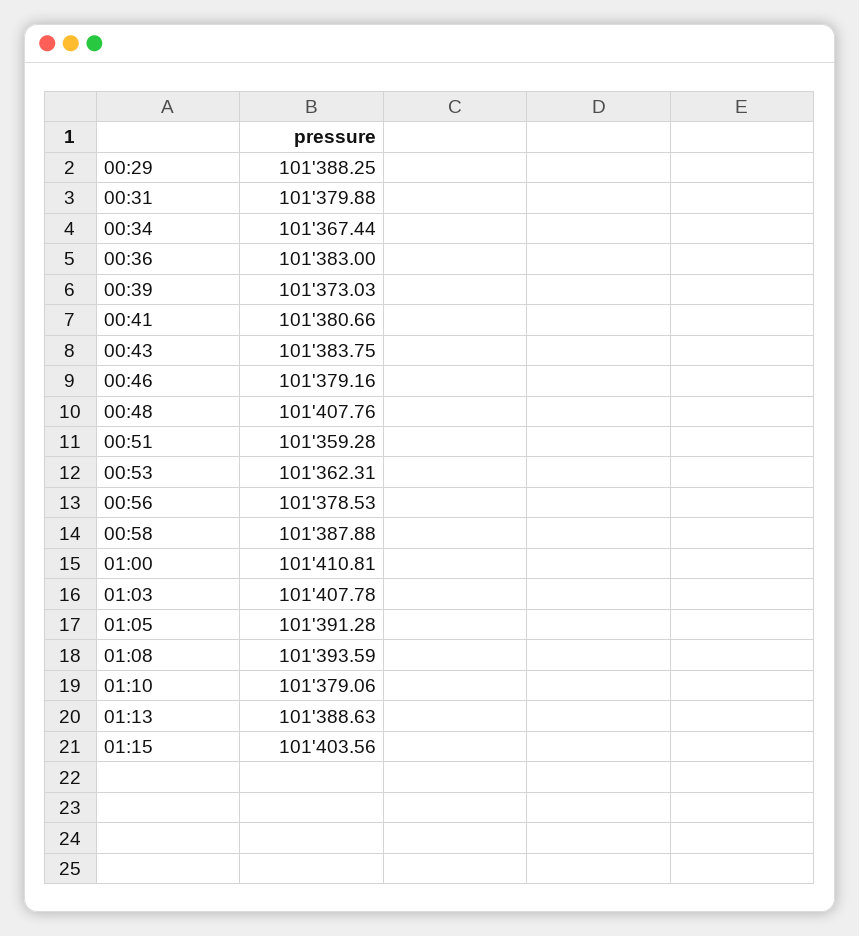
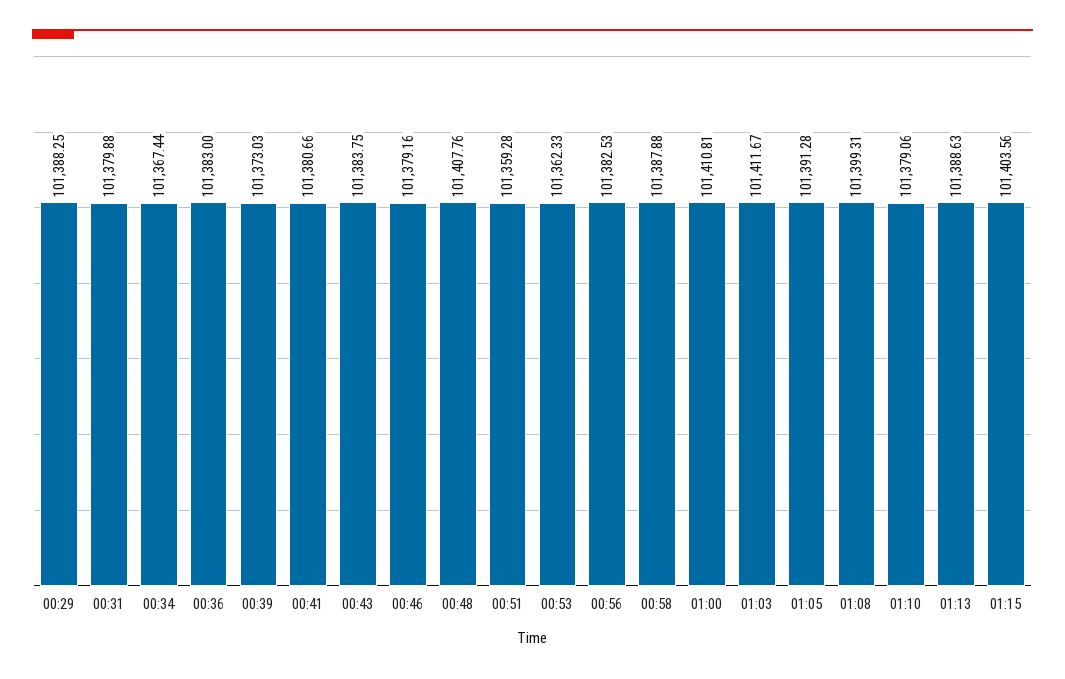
  {
    "00:29": 101388.25,
    "00:31": 101379.88,
    "00:34": 101367.44,
    "00:36": 101383,
    "00:39": 101373.03,
    "00:41": 101380.66,
    "00:43": 101383.75,
    "00:46": 101379.16,
    "00:48": 101407.76,
    "00:51": 101359.28,
-   "00:53": 101362.31,
+   "00:53": 101362.33,
-   "00:56": 101378.53,
+   "00:56": 101382.53,
    "00:58": 101387.88,
    "01:00": 101410.81,
-   "01:03": 101407.78,
+   "01:03": 101411.67,
    "01:05": 101391.28,
-   "01:08": 101393.59,
+   "01:08": 101399.31,
    "01:10": 101379.06,
    "01:13": 101388.63,
    "01:15": 101403.56
  }

